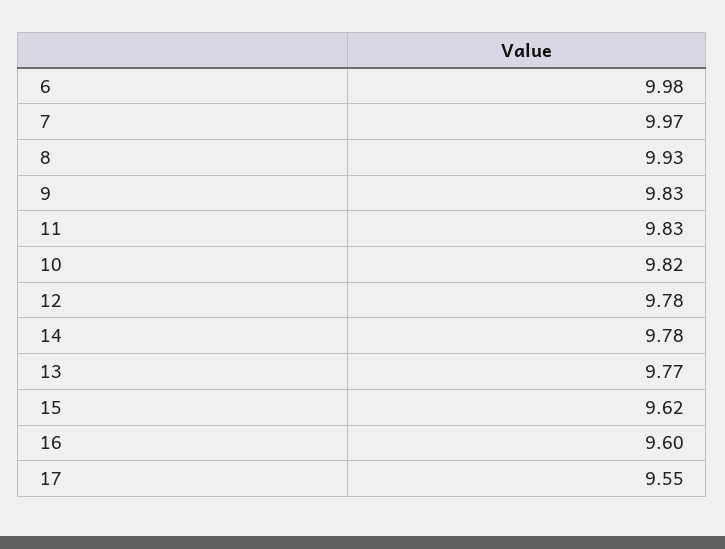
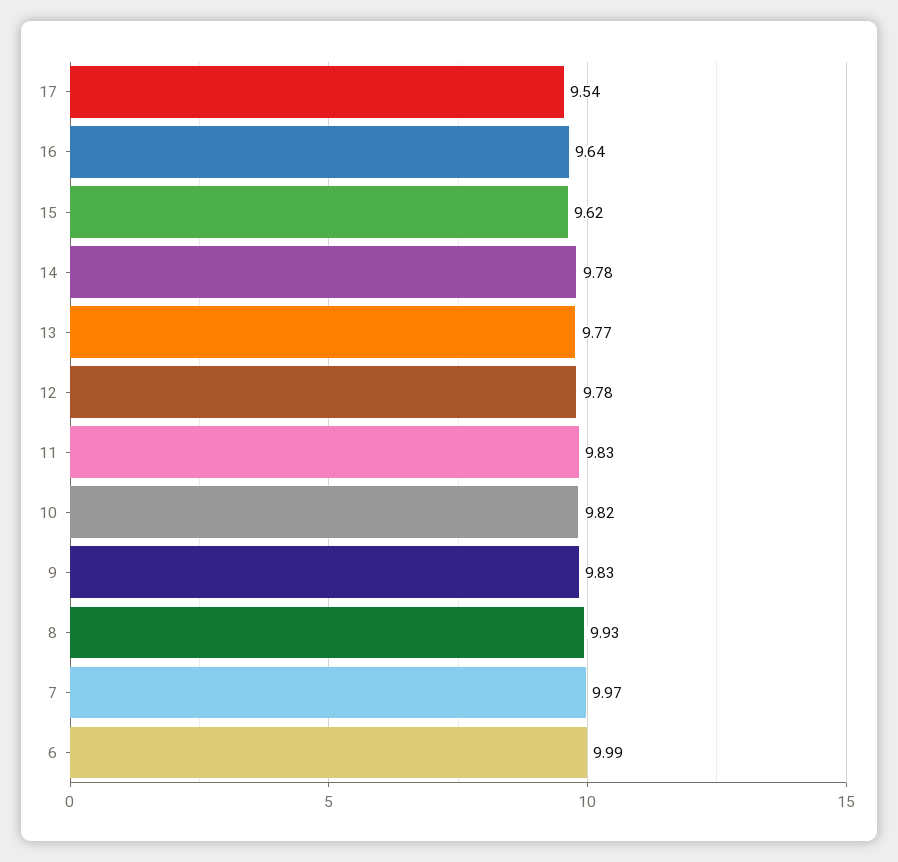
  {
-   "6": 9.98,
+   "6": 9.99,
    "7": 9.97,
    "8": 9.93,
    "9": 9.83,
    "11": 9.83,
    "10": 9.82,
    "12": 9.78,
    "14": 9.78,
    "13": 9.77,
    "15": 9.62,
-   "16": 9.6,
+   "16": 9.64,
-   "17": 9.55
+   "17": 9.54
  }

